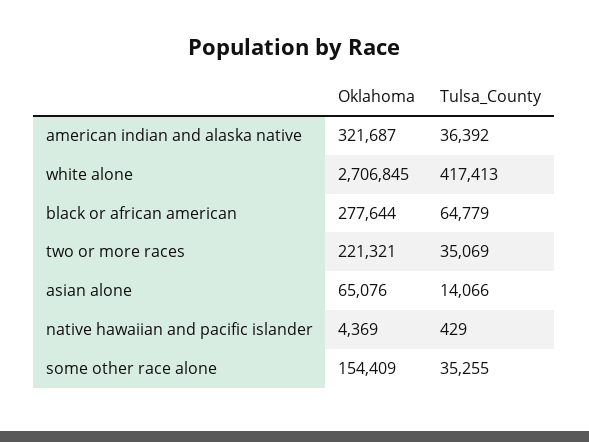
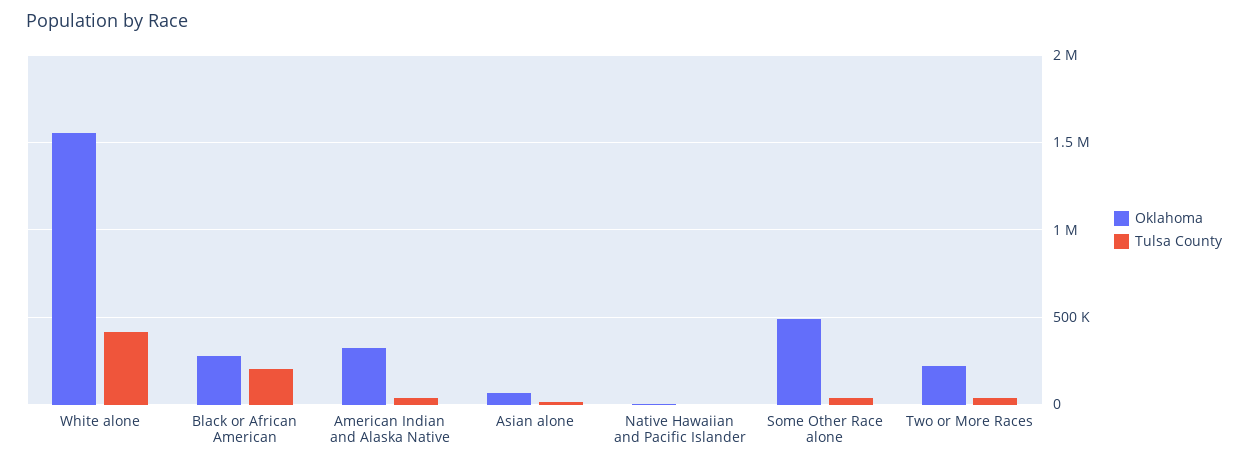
  {
    "Oklahoma": {
      "american indian and alaska native": 321687,
-     "white alone": 2706845,
+     "white alone": 1550000,
      "black or african american": 277644,
      "two or more races": 221321,
      "asian alone": 65076,
      "native hawaiian and pacific islander": 4369,
-     "some other race alone": 154409
+     "some other race alone": 500000
    },
    "Tulsa_County": {
      "american indian and alaska native": 36392,
      "white alone": 417413,
-     "black or african american": 64779,
+     "black or african american": 200000,
      "two or more races": 35069,
      "asian alone": 14066,
      "native hawaiian and pacific islander": 429,
      "some other race alone": 35255
    }
  }

